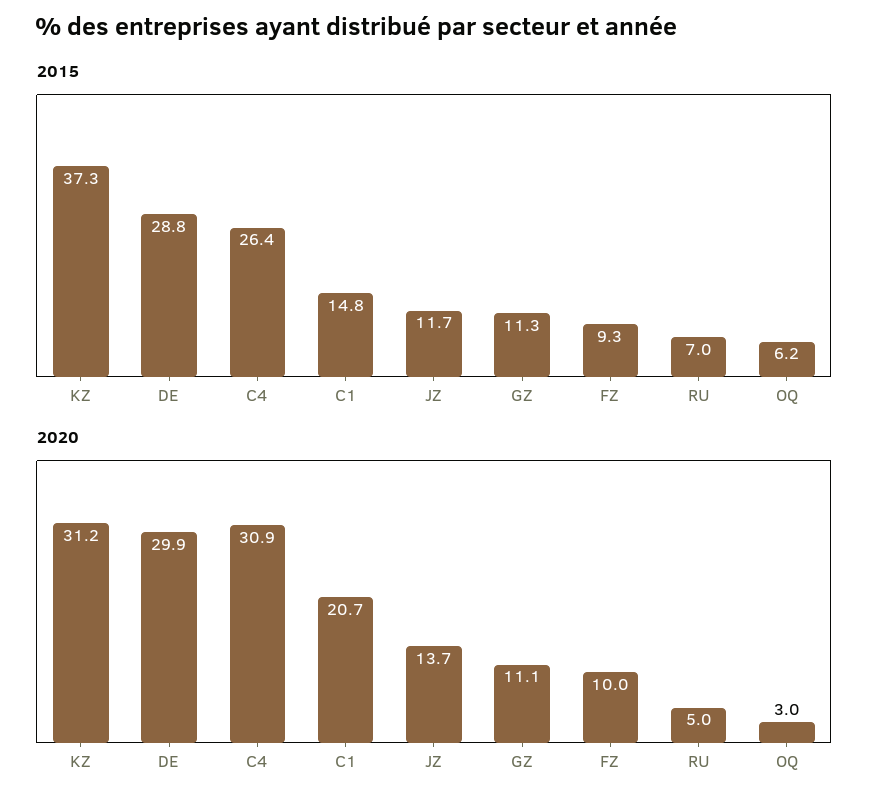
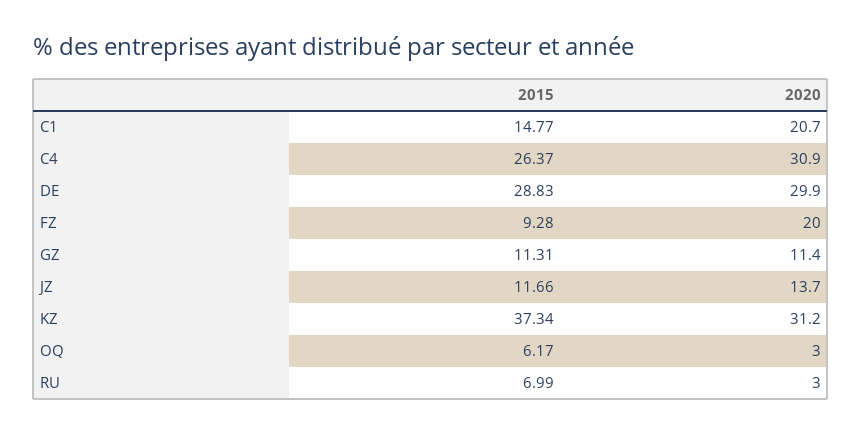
  {
    "2015": {
      "KZ": 37.34,
      "DE": 28.83,
      "C4": 26.37,
      "C1": 14.77,
      "JZ": 11.66,
      "GZ": 11.31,
      "FZ": 9.28,
      "RU": 6.99,
      "OQ": 6.17
    },
    "2020": {
      "KZ": 31.2,
      "DE": 29.9,
      "C4": 30.9,
      "C1": 20.7,
      "JZ": 13.7,
-     "GZ": 11.1,
+     "GZ": 11.4,
-     "FZ": 10,
+     "FZ": 20,
-     "RU": 5,
+     "RU": 3,
      "OQ": 3
    }
  }

